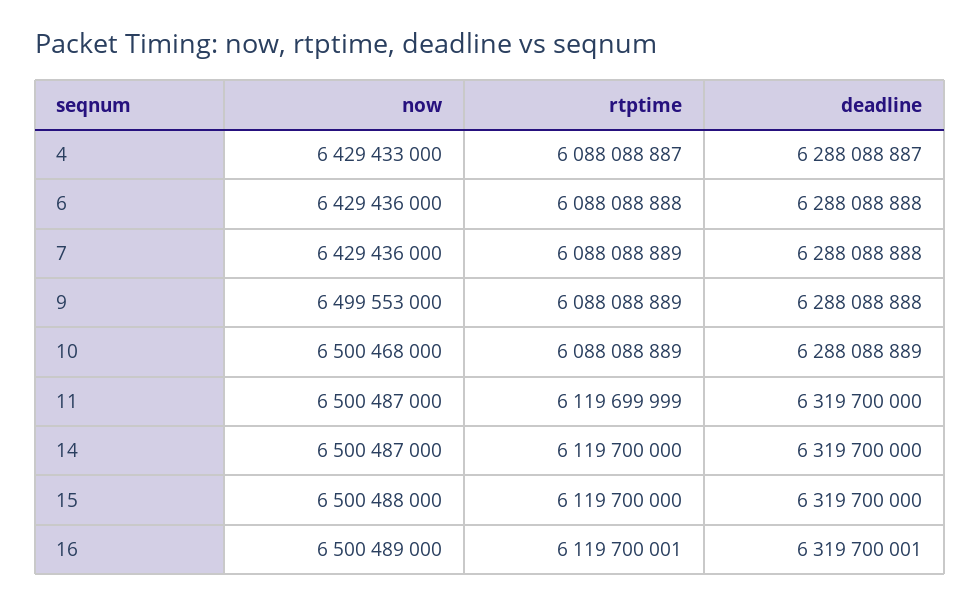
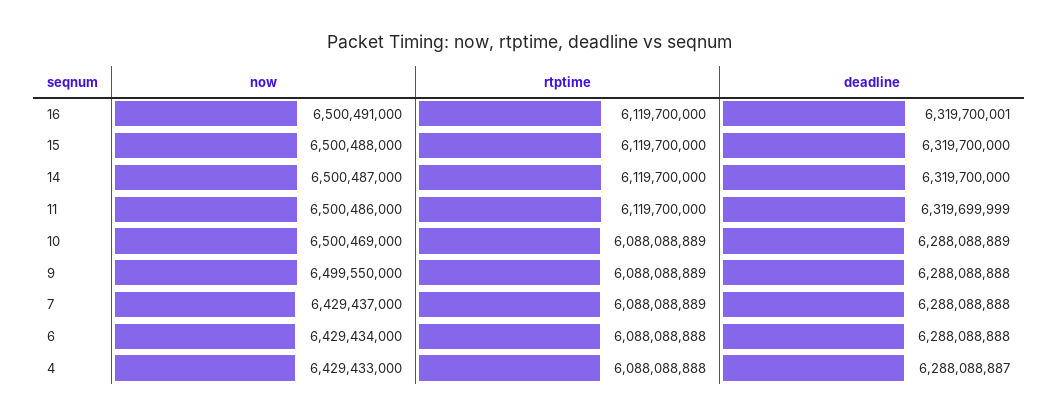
  {
    "now": {
      "4": 6429433000,
-     "6": 6429436000,
+     "6": 6429434000,
-     "7": 6429436000,
+     "7": 6429437000,
-     "9": 6499553000,
+     "9": 6499550000,
-     "10": 6500468000,
+     "10": 6500469000,
-     "11": 6500487000,
+     "11": 6500486000,
      "14": 6500487000,
      "15": 6500488000,
-     "16": 6500489000
+     "16": 6500491000
    },
    "rtptime": {
-     "4": 6088088887,
+     "4": 6088088888,
      "6": 6088088888,
      "7": 6088088889,
      "9": 6088088889,
      "10": 6088088889,
-     "11": 6119699999,
+     "11": 6119700000,
      "14": 6119700000,
      "15": 6119700000,
-     "16": 6119700001
+     "16": 6119700000
    },
    "deadline": {
      "4": 6288088887,
      "6": 6288088888,
      "7": 6288088888,
      "9": 6288088888,
      "10": 6288088889,
-     "11": 6319700000,
+     "11": 6319699999,
      "14": 6319700000,
      "15": 6319700000,
      "16": 6319700001
    }
  }

